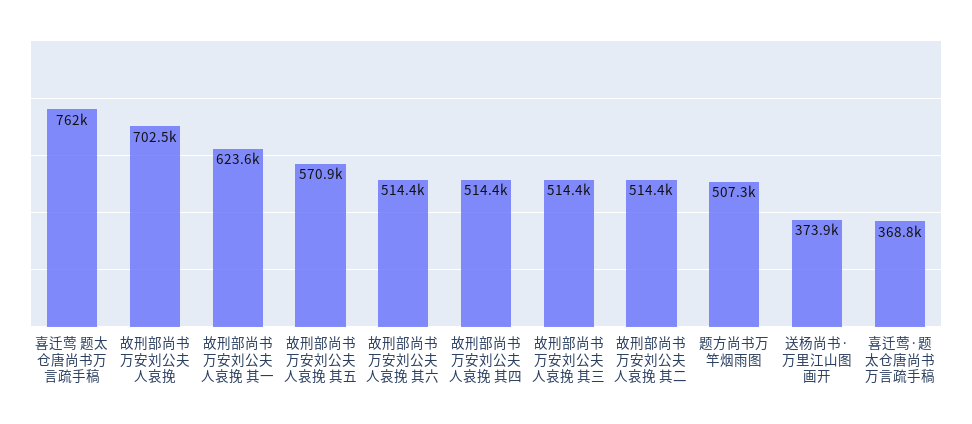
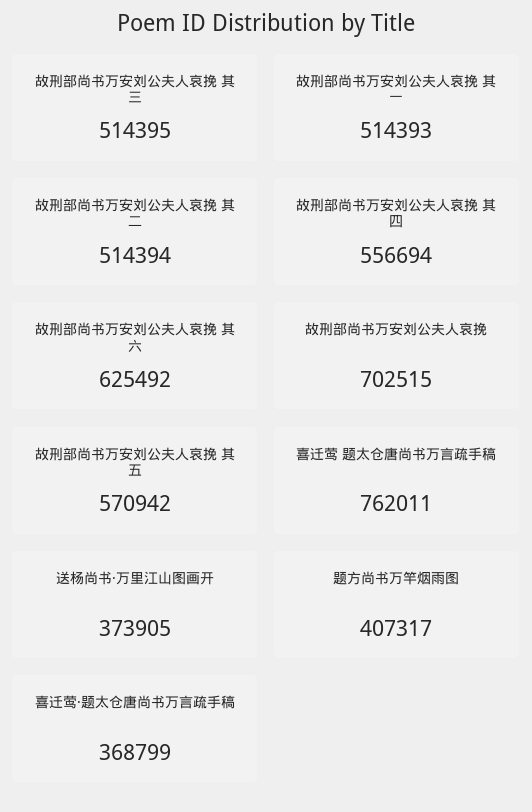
  {
    "喜迁莺 题太仓唐尚书万言疏手稿": 762011,
    "故刑部尚书万安刘公夫人哀挽": 702515,
-   "故刑部尚书万安刘公夫人哀挽 其一": 623600,
+   "故刑部尚书万安刘公夫人哀挽 其一": 514393,
    "故刑部尚书万安刘公夫人哀挽 其五": 570942,
-   "故刑部尚书万安刘公夫人哀挽 其六": 514400,
+   "故刑部尚书万安刘公夫人哀挽 其六": 625492,
-   "故刑部尚书万安刘公夫人哀挽 其四": 514400,
+   "故刑部尚书万安刘公夫人哀挽 其四": 556694,
    "故刑部尚书万安刘公夫人哀挽 其三": 514395,
    "故刑部尚书万安刘公夫人哀挽 其二": 514394,
-   "题方尚书万竿烟雨图": 507300,
+   "题方尚书万竿烟雨图": 407317,
    "送杨尚书·万里江山图画开": 373905,
    "喜迁莺·题太仓唐尚书万言疏手稿": 368799
  }

